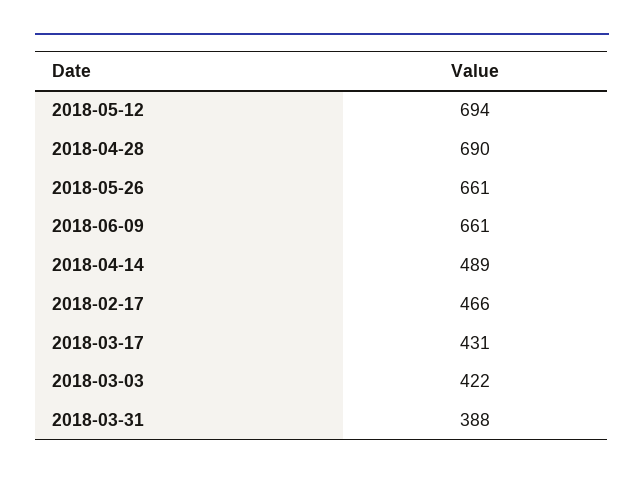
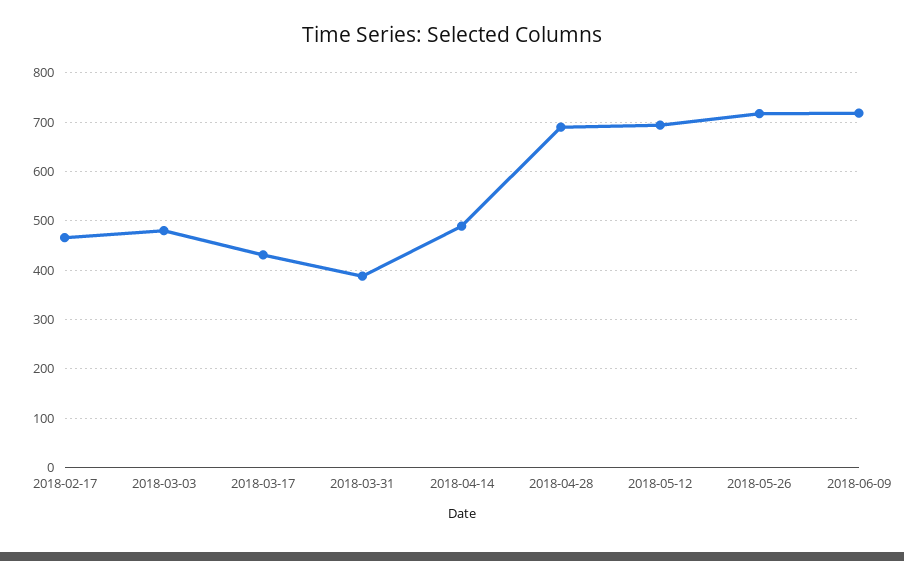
  {
    "2018-05-12": 694,
    "2018-04-28": 690,
-   "2018-05-26": 661,
+   "2018-05-26": 720,
-   "2018-06-09": 661,
+   "2018-06-09": 720,
    "2018-04-14": 489,
    "2018-02-17": 466,
    "2018-03-17": 431,
-   "2018-03-03": 422,
+   "2018-03-03": 480,
    "2018-03-31": 388
  }

